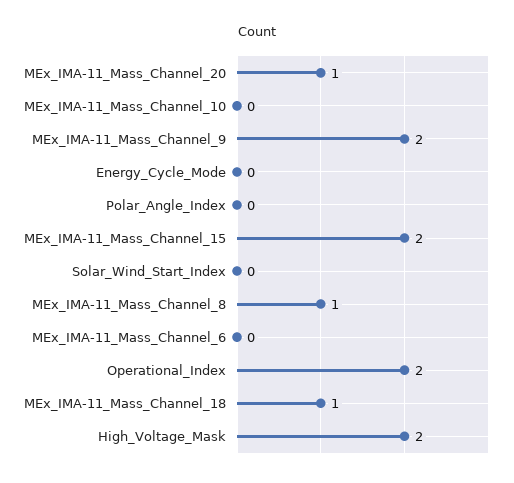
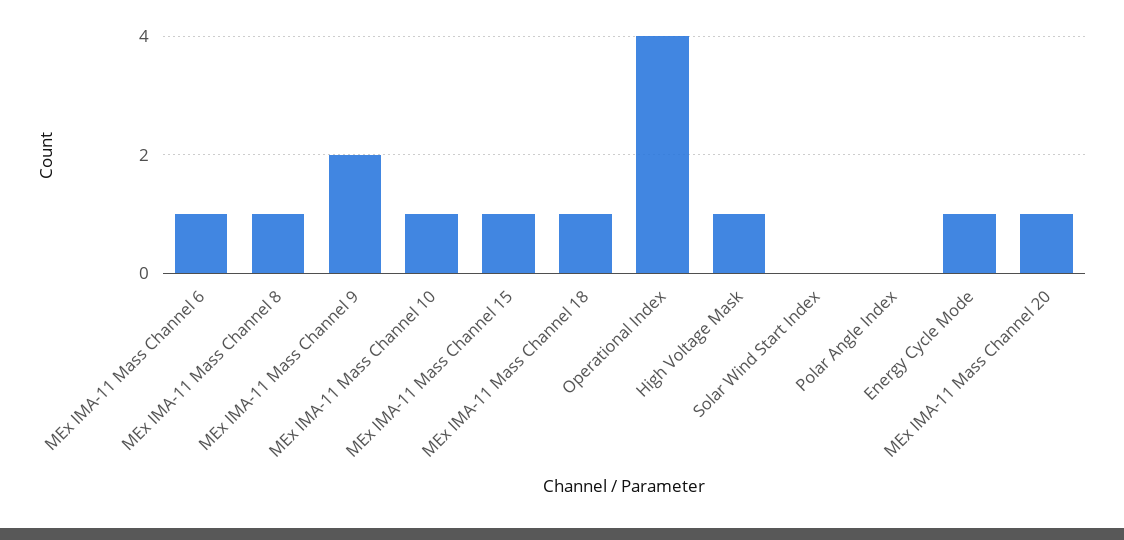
  {
    "MEx_IMA-11_Mass_Channel_20": 1,
-   "MEx_IMA-11_Mass_Channel_10": 0,
+   "MEx_IMA-11_Mass_Channel_10": 1,
    "MEx_IMA-11_Mass_Channel_9": 2,
-   "Energy_Cycle_Mode": 0,
+   "Energy_Cycle_Mode": 1,
    "Polar_Angle_Index": 0,
-   "MEx_IMA-11_Mass_Channel_15": 2,
+   "MEx_IMA-11_Mass_Channel_15": 1,
    "Solar_Wind_Start_Index": 0,
    "MEx_IMA-11_Mass_Channel_8": 1,
-   "MEx_IMA-11_Mass_Channel_6": 0,
+   "MEx_IMA-11_Mass_Channel_6": 1,
-   "Operational_Index": 2,
+   "Operational_Index": 4,
    "MEx_IMA-11_Mass_Channel_18": 1,
-   "High_Voltage_Mask": 2
+   "High_Voltage_Mask": 1
  }

